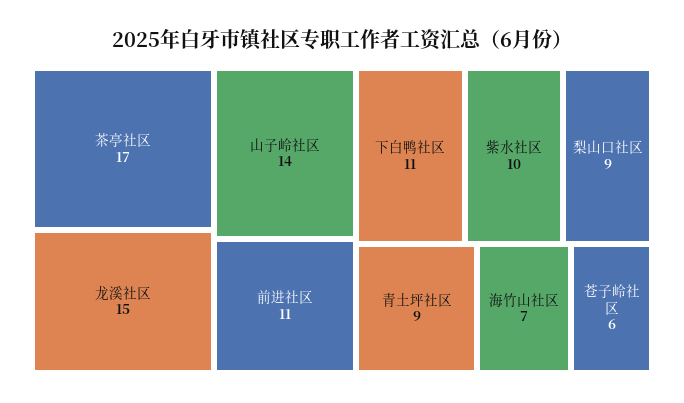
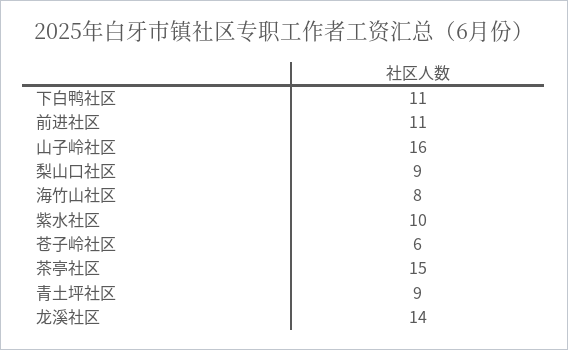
  {
-   "茶亭社区": 17,
+   "茶亭社区": 15,
-   "龙溪社区": 15,
+   "龙溪社区": 14,
-   "山子岭社区": 14,
+   "山子岭社区": 16,
    "前进社区": 11,
    "下白鸭社区": 11,
    "紫水社区": 10,
    "梨山口社区": 9,
    "青土坪社区": 9,
-   "海竹山社区": 7,
+   "海竹山社区": 8,
    "苍子岭社区": 6
  }

